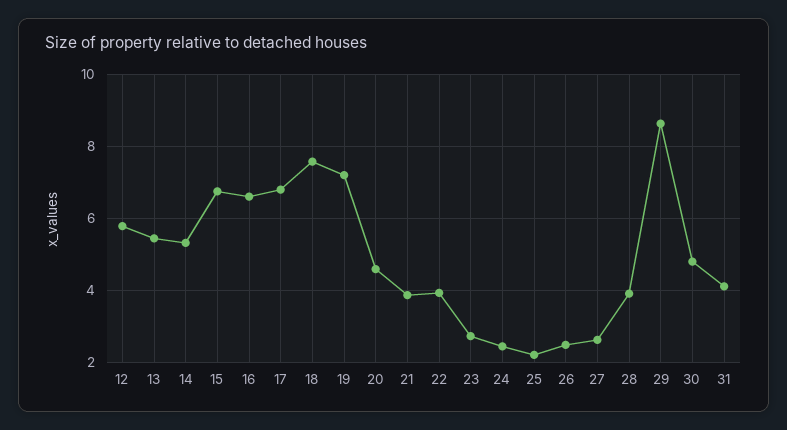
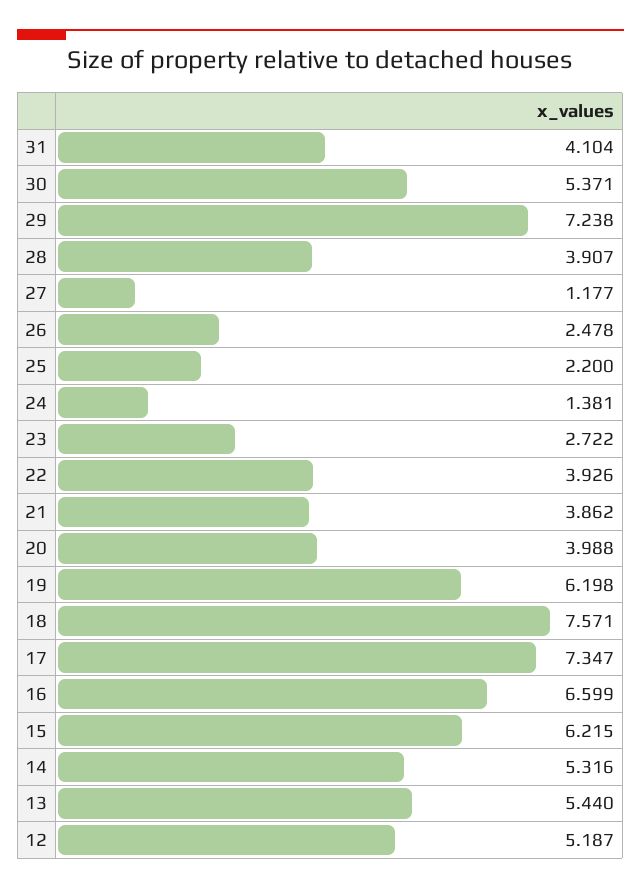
  {
-   "12": 5.8,
+   "12": 5.187,
    "13": 5.44,
    "14": 5.316,
-   "15": 6.8,
+   "15": 6.215,
    "16": 6.599,
-   "17": 6.8,
+   "17": 7.347,
    "18": 7.571,
-   "19": 7.2,
+   "19": 6.198,
-   "20": 4.6,
+   "20": 3.988,
    "21": 3.862,
    "22": 3.926,
    "23": 2.722,
-   "24": 2.4,
+   "24": 1.381,
    "25": 2.2,
    "26": 2.478,
-   "27": 2.6,
+   "27": 1.177,
    "28": 3.907,
-   "29": 8.6,
+   "29": 7.238,
-   "30": 4.8,
+   "30": 5.371,
    "31": 4.104
  }

